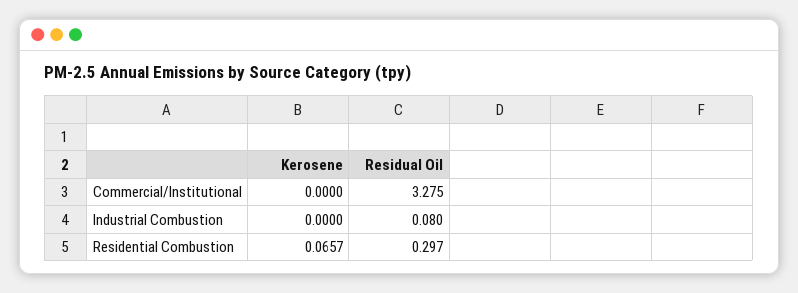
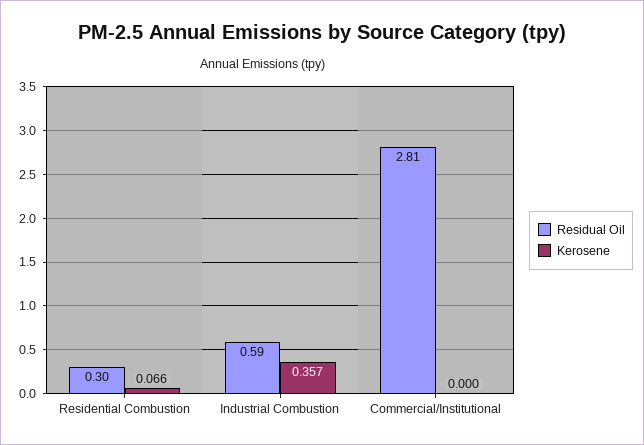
  {
    "Kerosene": {
      "Commercial/Institutional": 0,
-     "Industrial Combustion": 0,
+     "Industrial Combustion": 0.357,
      "Residential Combustion": 0.0657
    },
    "Residual Oil": {
-     "Commercial/Institutional": 3.275,
+     "Commercial/Institutional": 2.81,
-     "Industrial Combustion": 0.08,
+     "Industrial Combustion": 0.59,
      "Residential Combustion": 0.297
    }
  }

